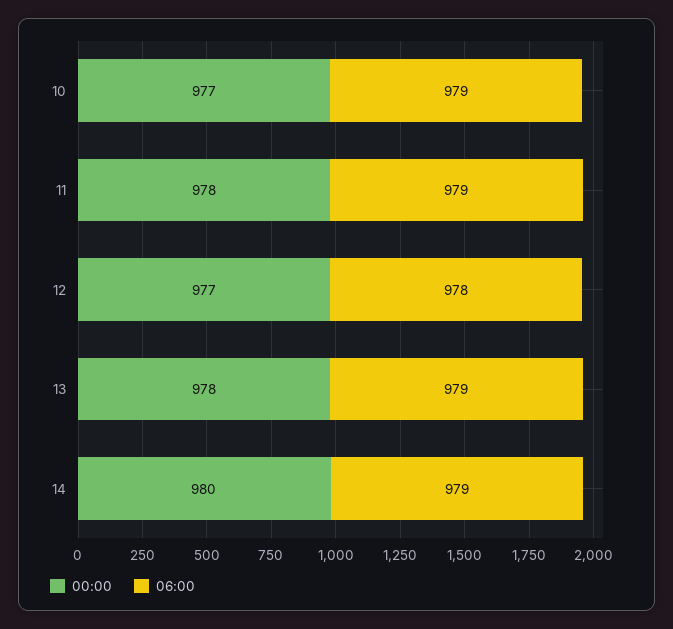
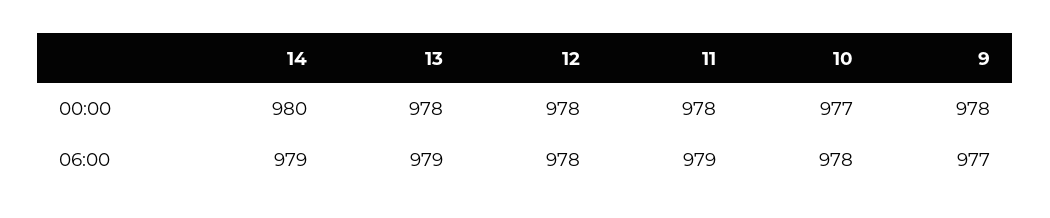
  {
    "00:00": {
      "10": 977,
      "11": 978,
-     "12": 977,
+     "12": 978,
      "13": 978,
-     "14": 980
+     "14": 980,
+     "9": 978
    },
    "06:00": {
-     "10": 979,
+     "10": 978,
      "11": 979,
      "12": 978,
      "13": 979,
-     "14": 979
+     "14": 979,
+     "9": 977
    }
  }

